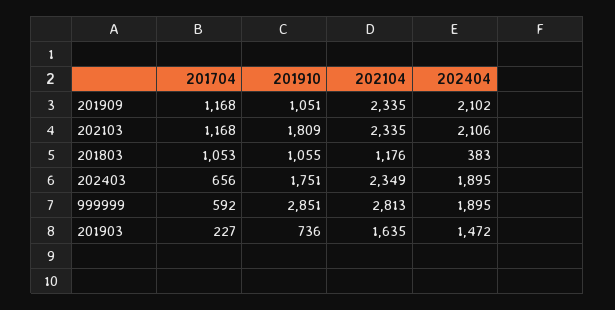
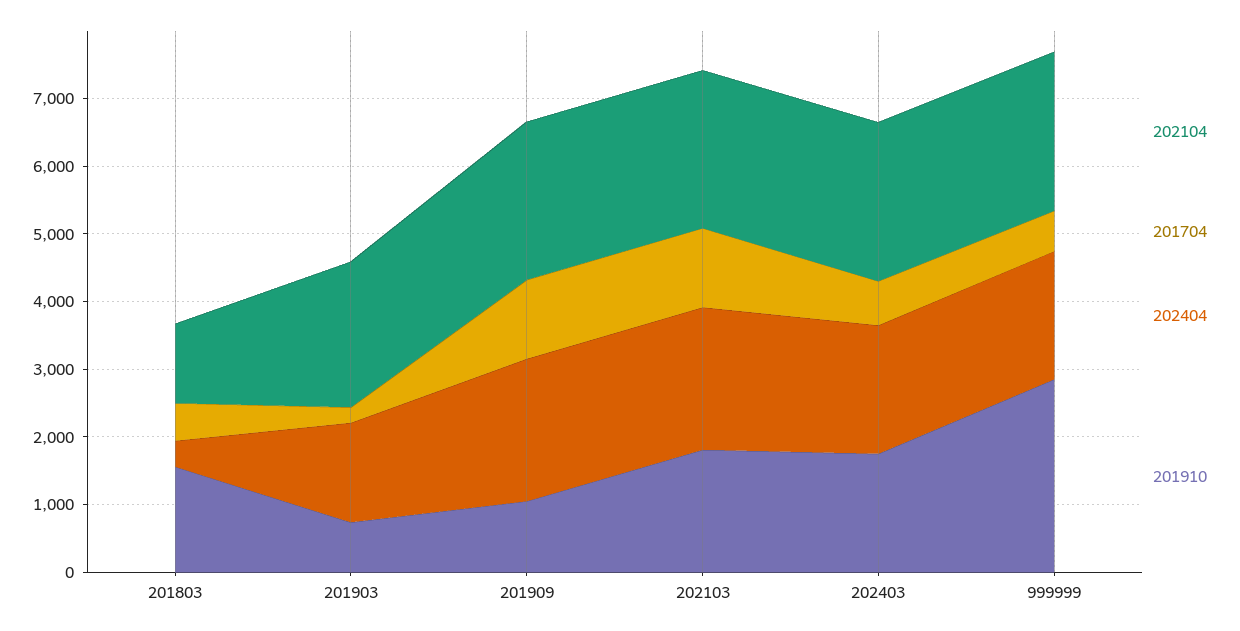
  {
    "201704": {
      "201909": 1168,
      "202103": 1168,
-     "201803": 1053,
+     "201803": 600,
      "202403": 656,
      "999999": 592,
      "201903": 227
    },
    "201910": {
      "201909": 1051,
      "202103": 1809,
-     "201803": 1055,
+     "201803": 1600,
      "202403": 1751,
      "999999": 2851,
      "201903": 736
    },
    "202104": {
      "201909": 2335,
      "202103": 2335,
      "201803": 1176,
      "202403": 2349,
-     "999999": 2813,
+     "999999": 2400,
-     "201903": 1635
+     "201903": 2200
    },
    "202404": {
      "201909": 2102,
      "202103": 2106,
      "201803": 383,
      "202403": 1895,
      "999999": 1895,
      "201903": 1472
    }
  }

